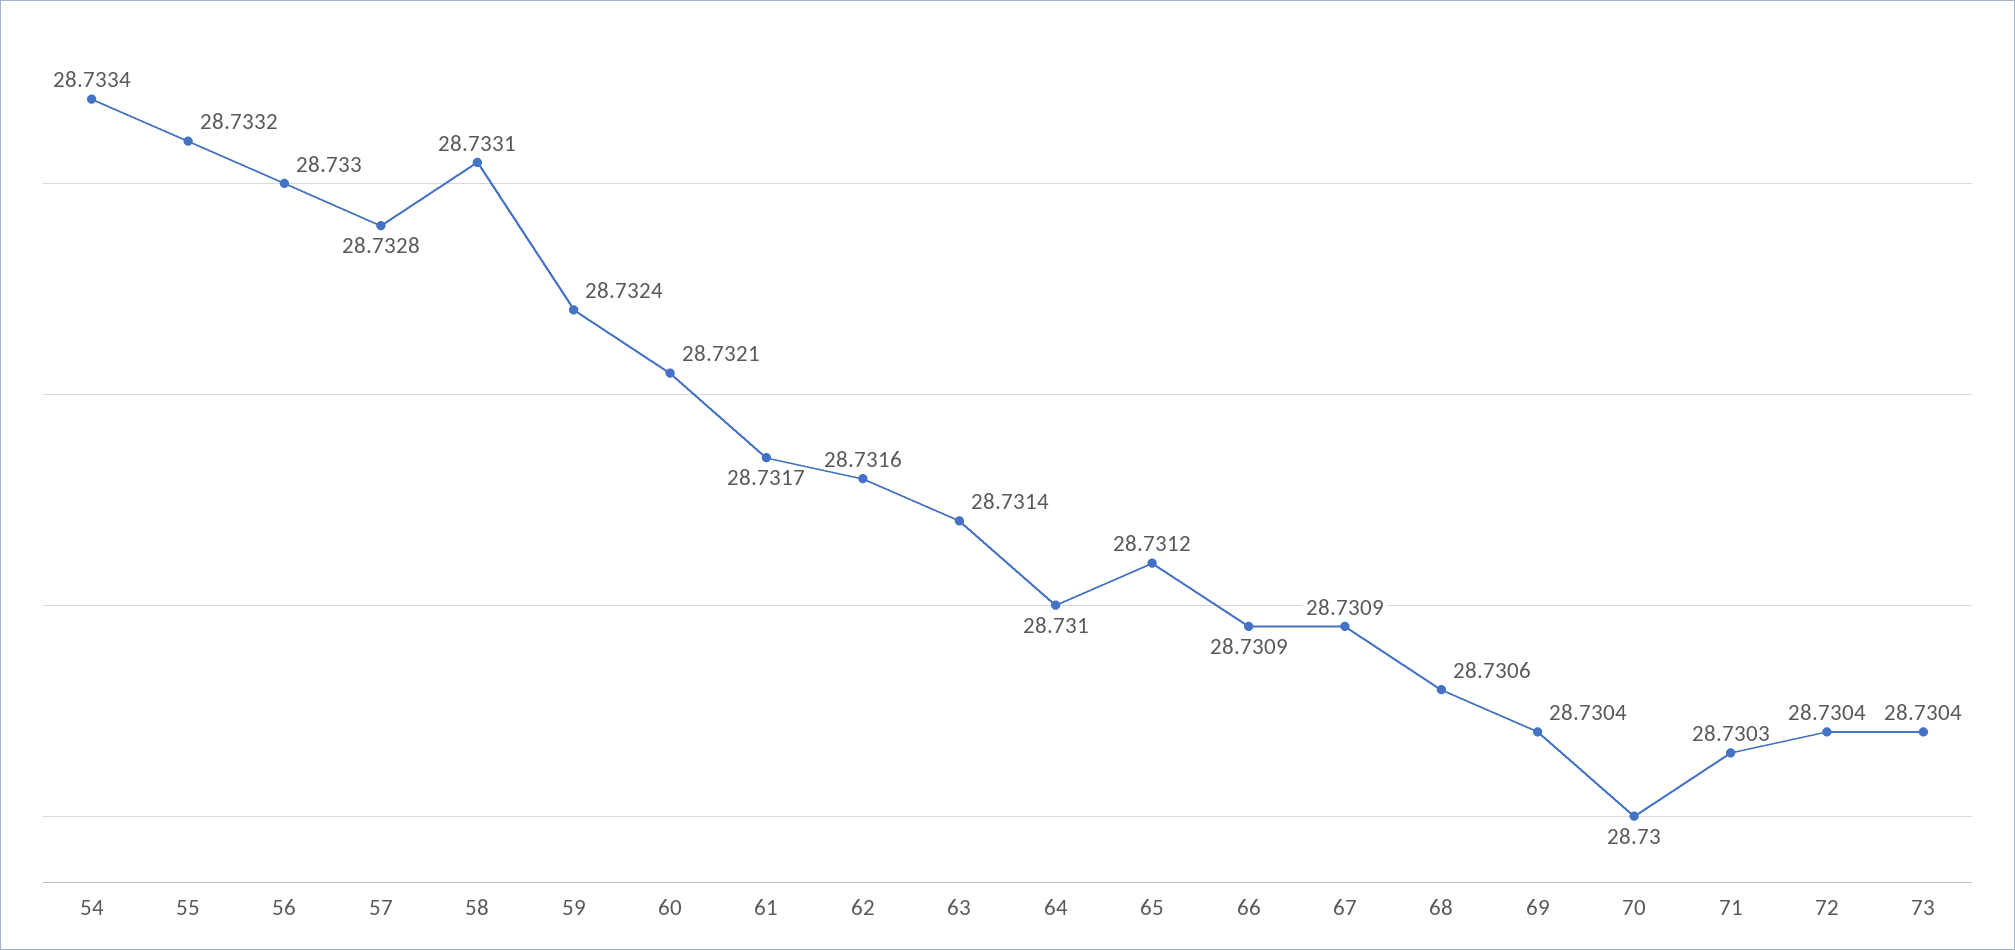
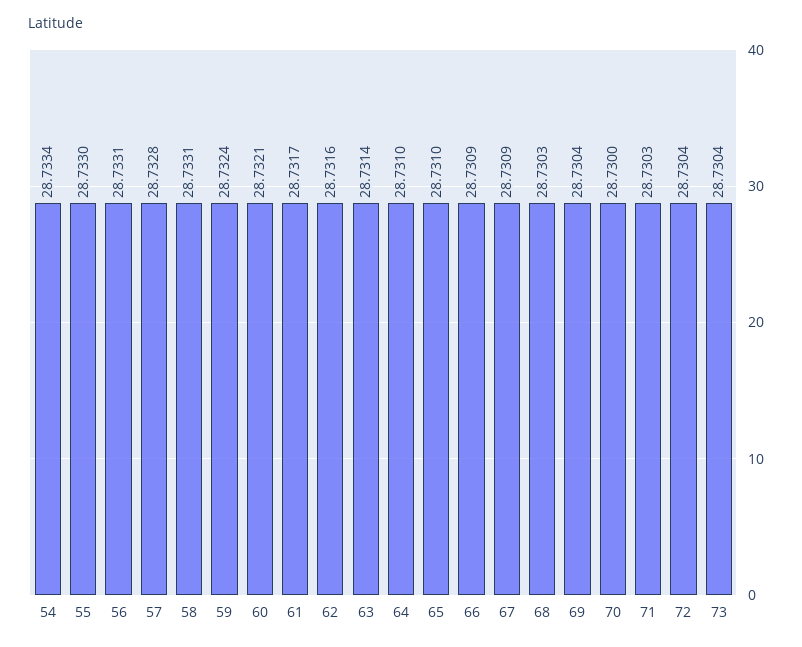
  {
    "54": 28.7334,
-   "55": 28.7332,
+   "55": 28.733,
-   "56": 28.733,
+   "56": 28.7331,
    "57": 28.7328,
    "58": 28.7331,
    "59": 28.7324,
    "60": 28.7321,
    "61": 28.7317,
    "62": 28.7316,
    "63": 28.7314,
    "64": 28.731,
-   "65": 28.7312,
+   "65": 28.731,
    "66": 28.7309,
    "67": 28.7309,
-   "68": 28.7306,
+   "68": 28.7303,
    "69": 28.7304,
    "70": 28.73,
    "71": 28.7303,
    "72": 28.7304,
    "73": 28.7304
  }

